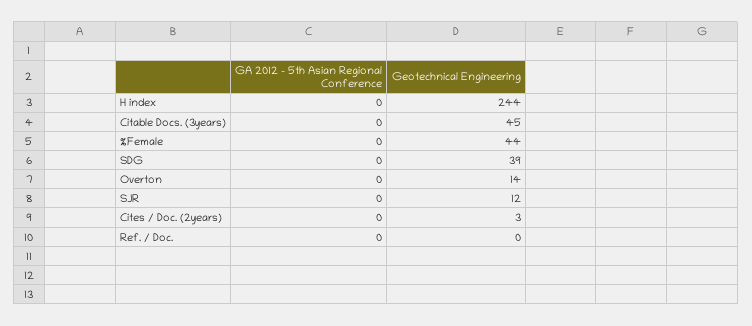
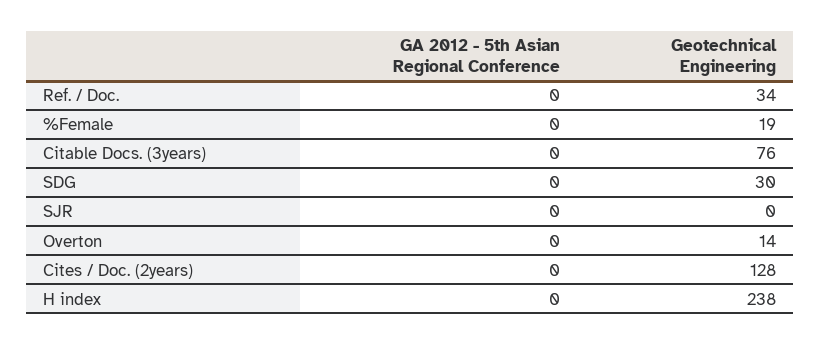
  {
    "GA 2012 - 5th Asian Regional Conference": {
      "H index": 0,
      "Citable Docs. (3years)": 0,
      "%Female": 0,
      "SDG": 0,
      "Overton": 0,
      "SJR": 0,
      "Cites / Doc. (2years)": 0,
      "Ref. / Doc.": 0
    },
    "Geotechnical Engineering": {
-     "H index": 244,
+     "H index": 238,
-     "Citable Docs. (3years)": 45,
+     "Citable Docs. (3years)": 76,
-     "%Female": 44,
+     "%Female": 19,
-     "SDG": 39,
+     "SDG": 30,
      "Overton": 14,
-     "SJR": 12,
+     "SJR": 0,
-     "Cites / Doc. (2years)": 3,
+     "Cites / Doc. (2years)": 128,
-     "Ref. / Doc.": 0
+     "Ref. / Doc.": 34
    }
  }

